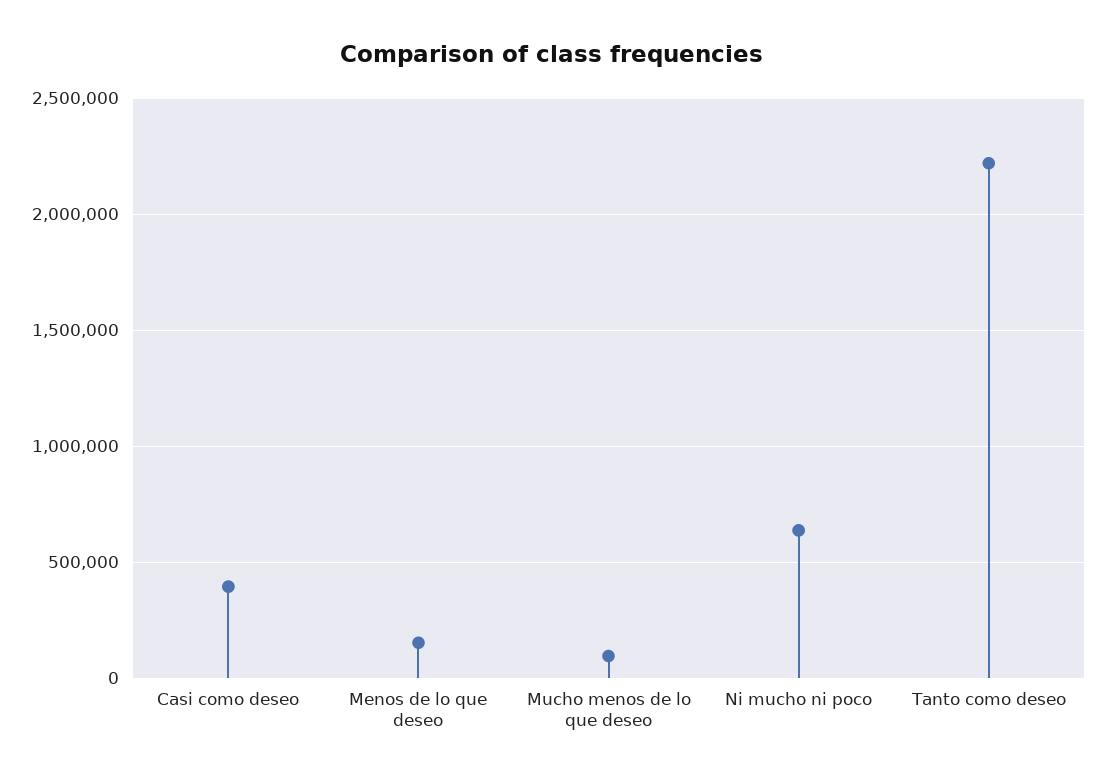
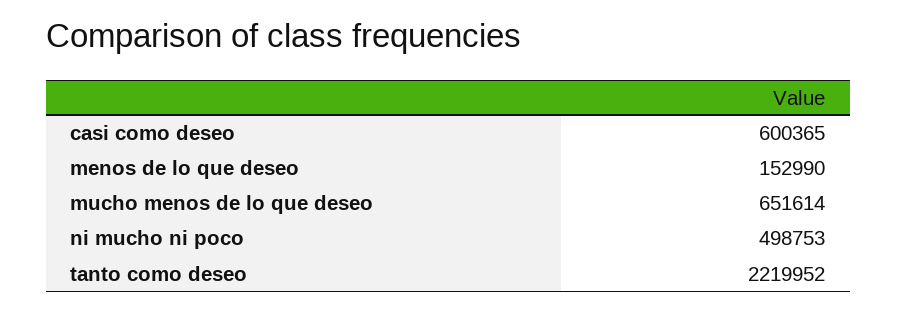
  {
-   "Casi como deseo": 400000,
+   "Casi como deseo": 600365,
    "Menos de lo que deseo": 152990,
-   "Mucho menos de lo que deseo": 100000,
+   "Mucho menos de lo que deseo": 651614,
-   "Ni mucho ni poco": 650000,
+   "Ni mucho ni poco": 498753,
    "Tanto como deseo": 2219952
  }

